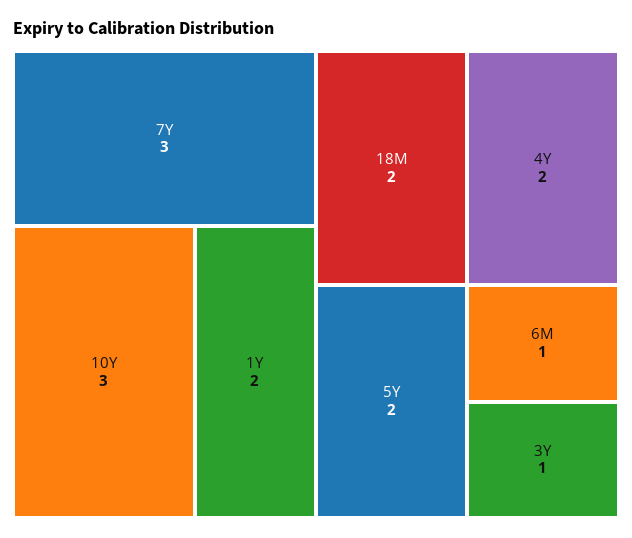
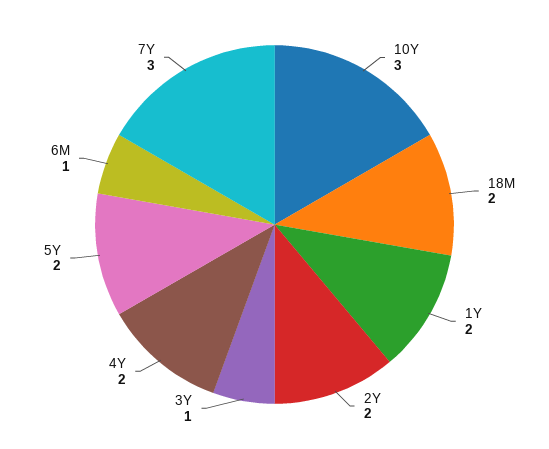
  {
    "7Y": 3,
    "10Y": 3,
    "1Y": 2,
    "18M": 2,
    "4Y": 2,
    "5Y": 2,
    "6M": 1,
-   "3Y": 1
+   "3Y": 1,
+   "2Y": 2
  }

